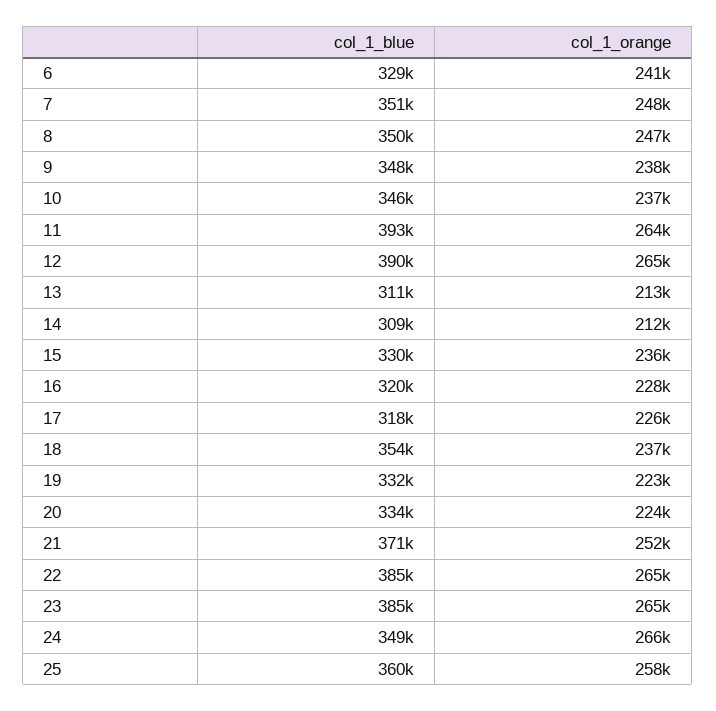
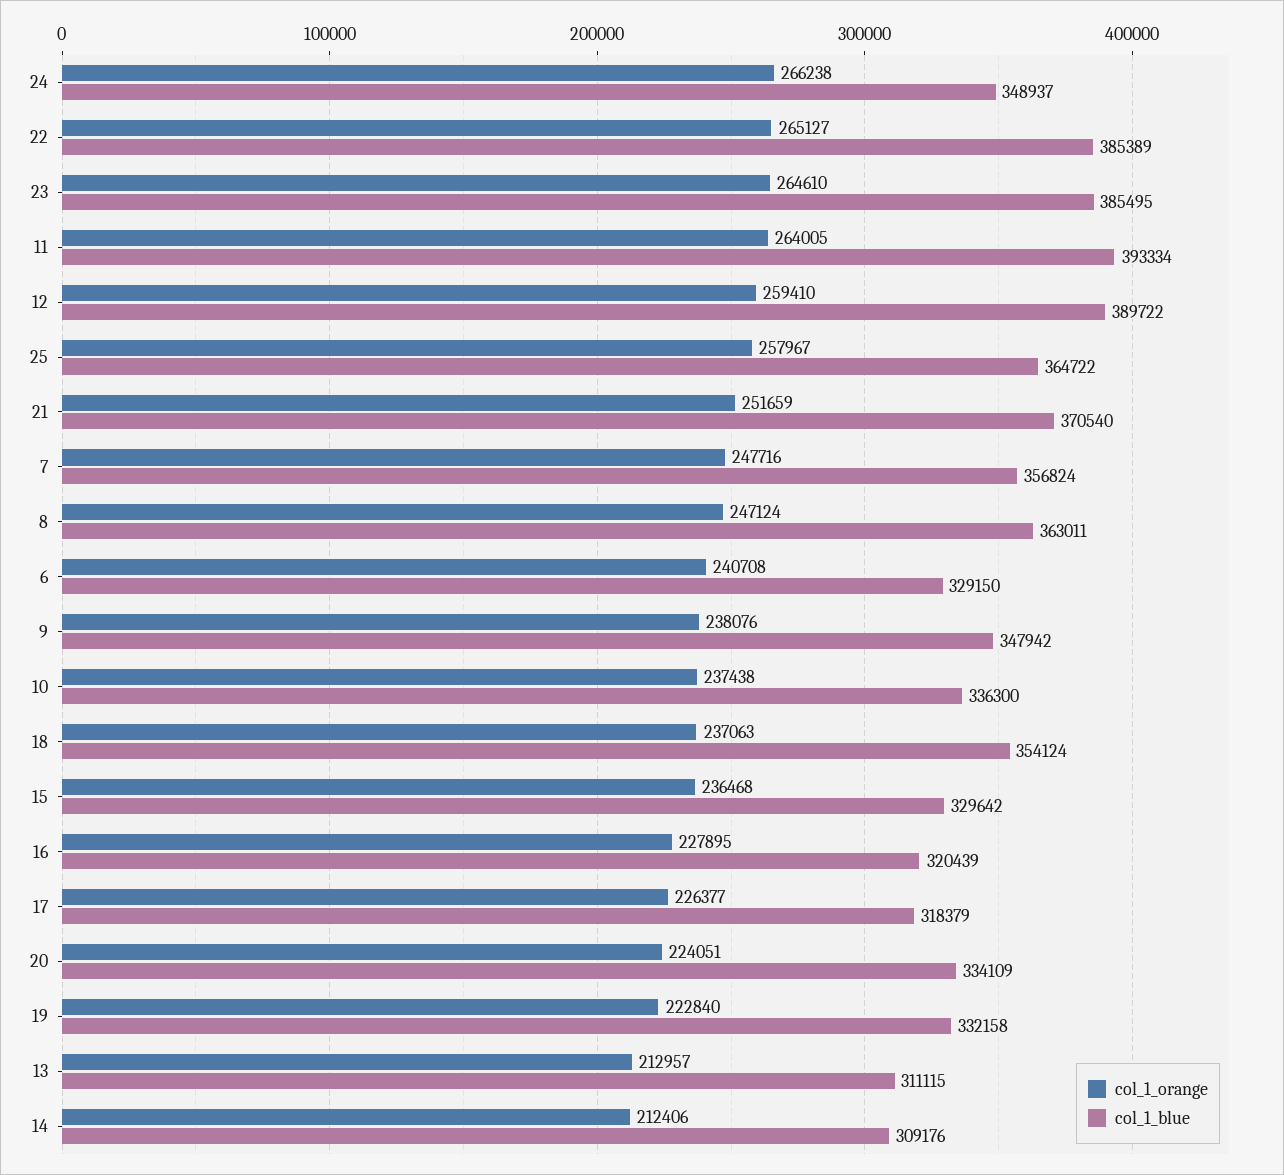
  {
    "col_1_blue": {
      "6": 329150,
-     "7": 351000,
+     "7": 356824,
-     "8": 350000,
+     "8": 363011,
      "9": 347942,
-     "10": 346000,
+     "10": 336300,
      "11": 393334,
      "12": 389722,
      "13": 311115,
      "14": 309176,
      "15": 329642,
      "16": 320439,
      "17": 318379,
      "18": 354124,
      "19": 332158,
      "20": 334109,
      "21": 370540,
      "22": 385389,
      "23": 385495,
      "24": 348937,
-     "25": 360000
+     "25": 364722
    },
    "col_1_orange": {
      "6": 240708,
      "7": 247716,
      "8": 247124,
      "9": 238076,
      "10": 237438,
      "11": 264005,
-     "12": 265000,
+     "12": 259410,
      "13": 212957,
      "14": 212406,
      "15": 236468,
      "16": 227895,
      "17": 226377,
      "18": 237063,
      "19": 222840,
      "20": 224051,
      "21": 251659,
      "22": 265127,
      "23": 264610,
      "24": 266238,
      "25": 257967
    }
  }

